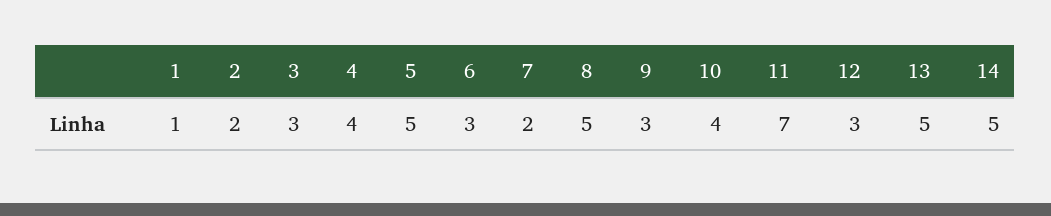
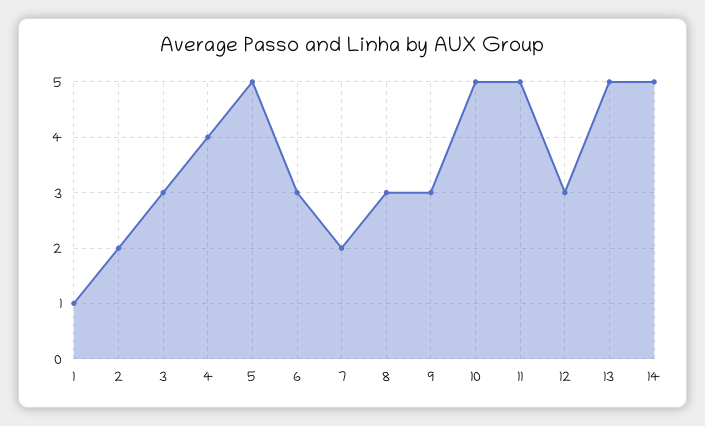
  {
    "1": 1,
    "2": 2,
    "3": 3,
    "4": 4,
    "5": 5,
    "6": 3,
    "7": 2,
-   "8": 5,
+   "8": 3,
    "9": 3,
-   "10": 4,
+   "10": 5,
-   "11": 7,
+   "11": 5,
    "12": 3,
    "13": 5,
    "14": 5
  }

